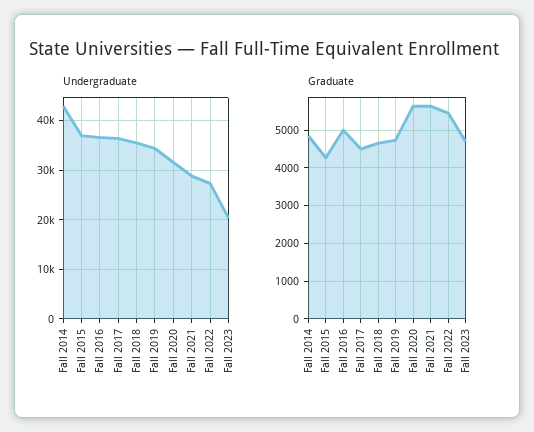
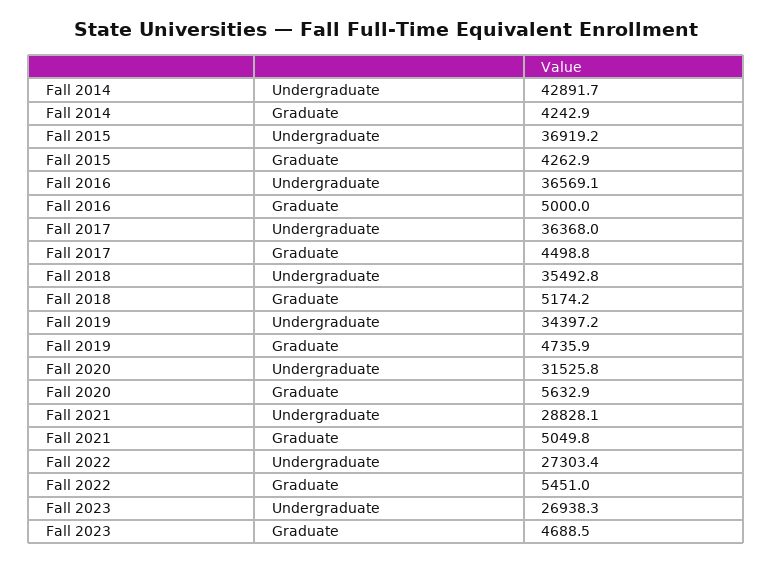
  {
    "Undergraduate": {
      "Fall 2014": 42891.7,
      "Fall 2015": 36919.2,
      "Fall 2016": 36569.1,
      "Fall 2017": 36368,
      "Fall 2018": 35492.8,
      "Fall 2019": 34397.2,
      "Fall 2020": 31525.8,
      "Fall 2021": 28828.1,
      "Fall 2022": 27303.4,
-     "Fall 2023": 20000
+     "Fall 2023": 26938.3
    },
    "Graduate": {
-     "Fall 2014": 4800,
+     "Fall 2014": 4242.9,
      "Fall 2015": 4262.9,
      "Fall 2016": 5000,
      "Fall 2017": 4498.8,
-     "Fall 2018": 4600,
+     "Fall 2018": 5174.2,
      "Fall 2019": 4735.9,
      "Fall 2020": 5632.9,
-     "Fall 2021": 5600,
+     "Fall 2021": 5049.8,
      "Fall 2022": 5451,
      "Fall 2023": 4688.5
    }
  }

